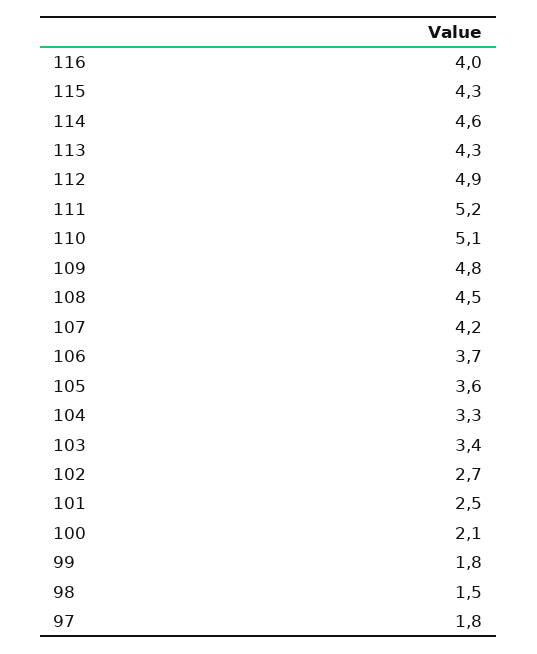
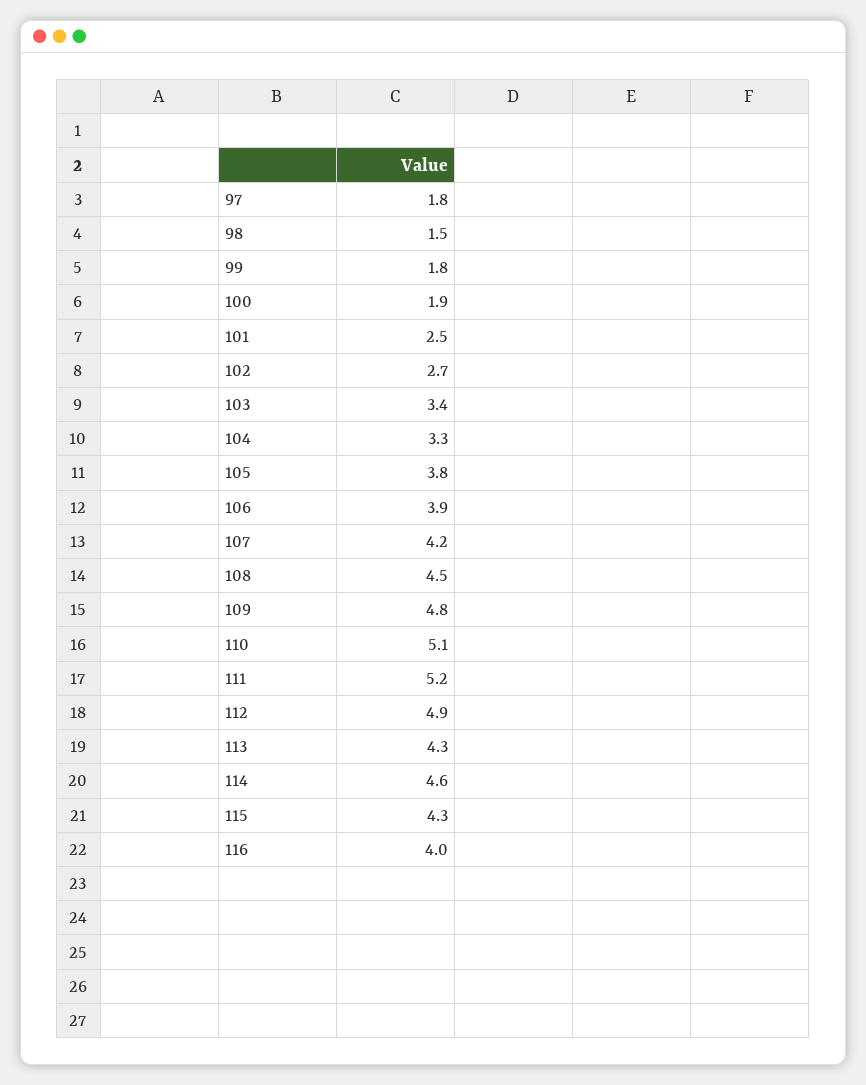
  {
    "116": 4,
    "115": 4.3,
    "114": 4.6,
    "113": 4.3,
    "112": 4.9,
    "111": 5.2,
    "110": 5.1,
    "109": 4.8,
    "108": 4.5,
    "107": 4.2,
-   "106": 3.7,
+   "106": 3.9,
-   "105": 3.6,
+   "105": 3.8,
    "104": 3.3,
    "103": 3.4,
    "102": 2.7,
    "101": 2.5,
-   "100": 2.1,
+   "100": 1.9,
    "99": 1.8,
    "98": 1.5,
    "97": 1.8
  }

